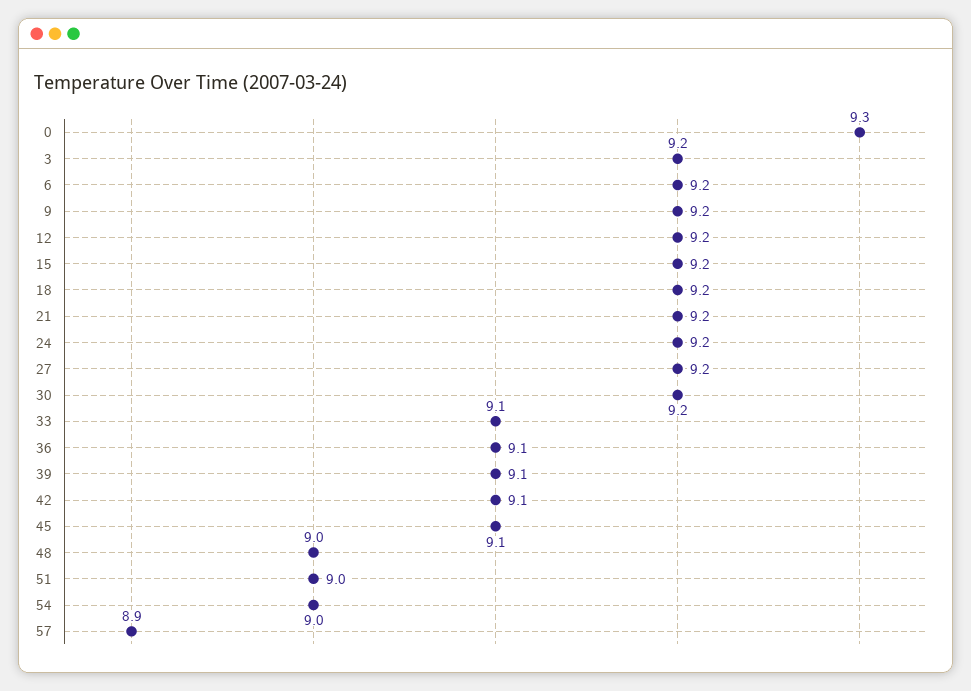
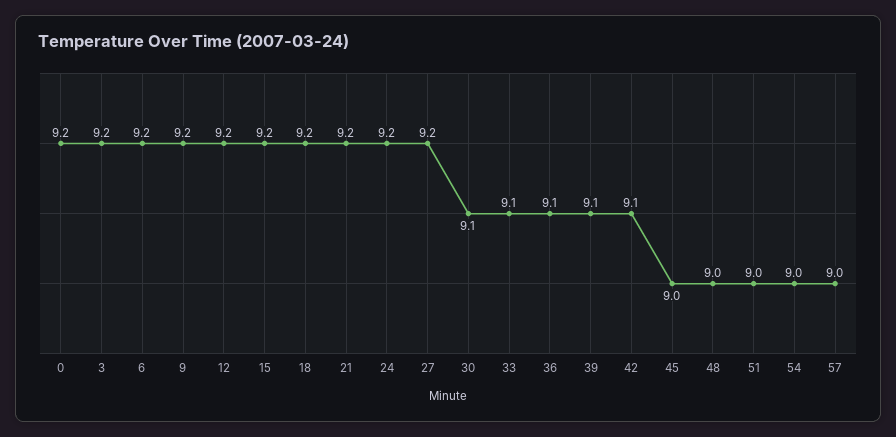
  {
-   "0": 9.3,
+   "0": 9.2,
    "3": 9.2,
    "6": 9.2,
    "9": 9.2,
    "12": 9.2,
    "15": 9.2,
    "18": 9.2,
    "21": 9.2,
    "24": 9.2,
    "27": 9.2,
-   "30": 9.2,
+   "30": 9.1,
    "33": 9.1,
    "36": 9.1,
    "39": 9.1,
    "42": 9.1,
-   "45": 9.1,
+   "45": 9,
    "48": 9,
    "51": 9,
    "54": 9,
-   "57": 8.9
+   "57": 9
  }

